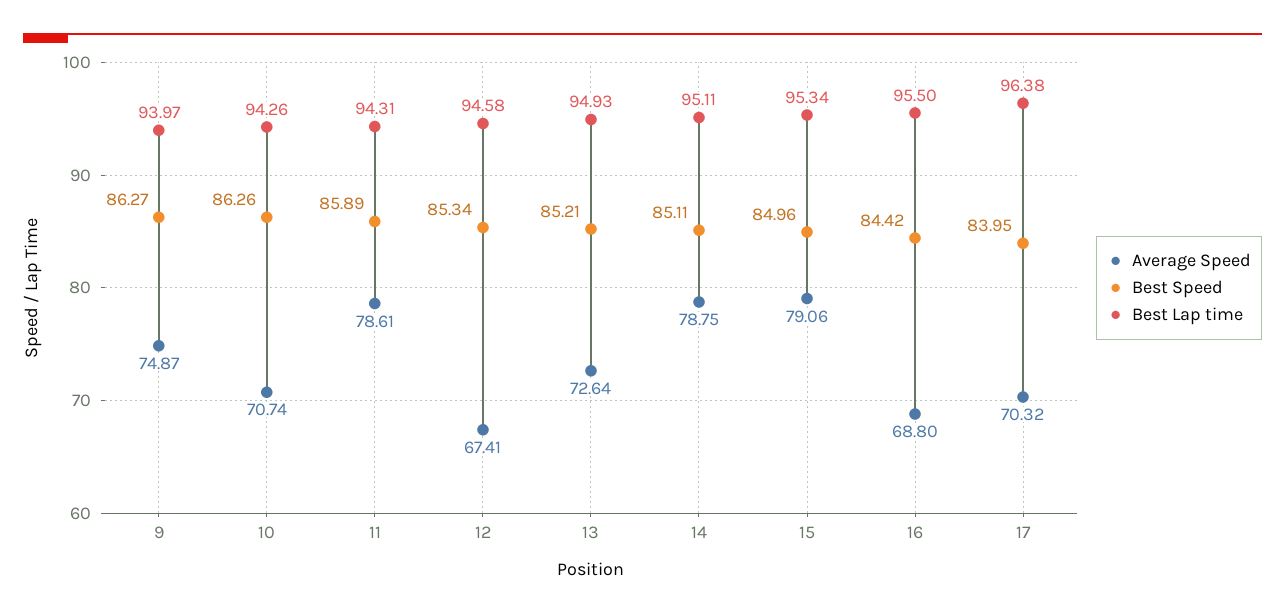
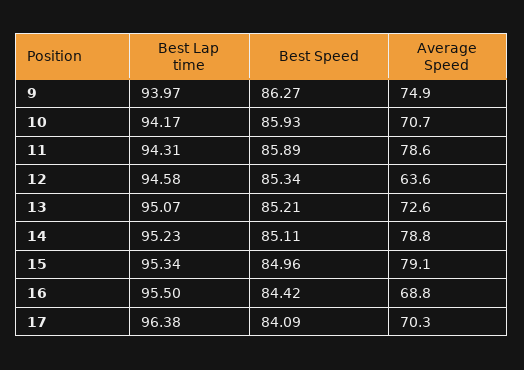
  {
    "Average Speed": {
      "9": 74.87,
      "10": 70.74,
      "11": 78.61,
-     "12": 67.41,
+     "12": 63.6,
      "13": 72.64,
      "14": 78.75,
      "15": 79.06,
      "16": 68.8,
      "17": 70.32
    },
    "Best Speed": {
      "9": 86.27,
-     "10": 86.26,
+     "10": 85.93,
      "11": 85.89,
      "12": 85.34,
      "13": 85.21,
      "14": 85.11,
      "15": 84.96,
      "16": 84.42,
-     "17": 83.95
+     "17": 84.09
    },
    "Best Lap time": {
      "9": 93.97,
-     "10": 94.26,
+     "10": 94.17,
      "11": 94.31,
      "12": 94.58,
-     "13": 94.93,
+     "13": 95.07,
-     "14": 95.11,
+     "14": 95.23,
      "15": 95.34,
      "16": 95.5,
      "17": 96.38
    }
  }

